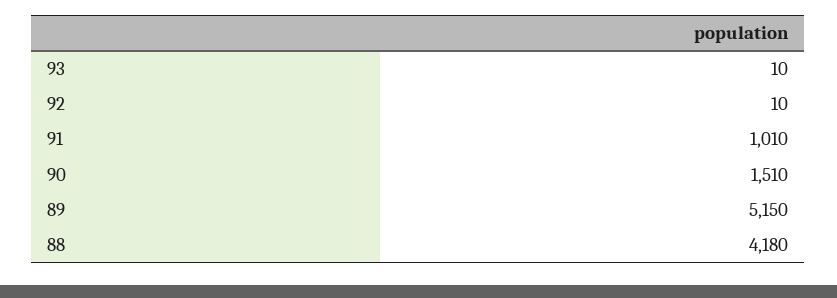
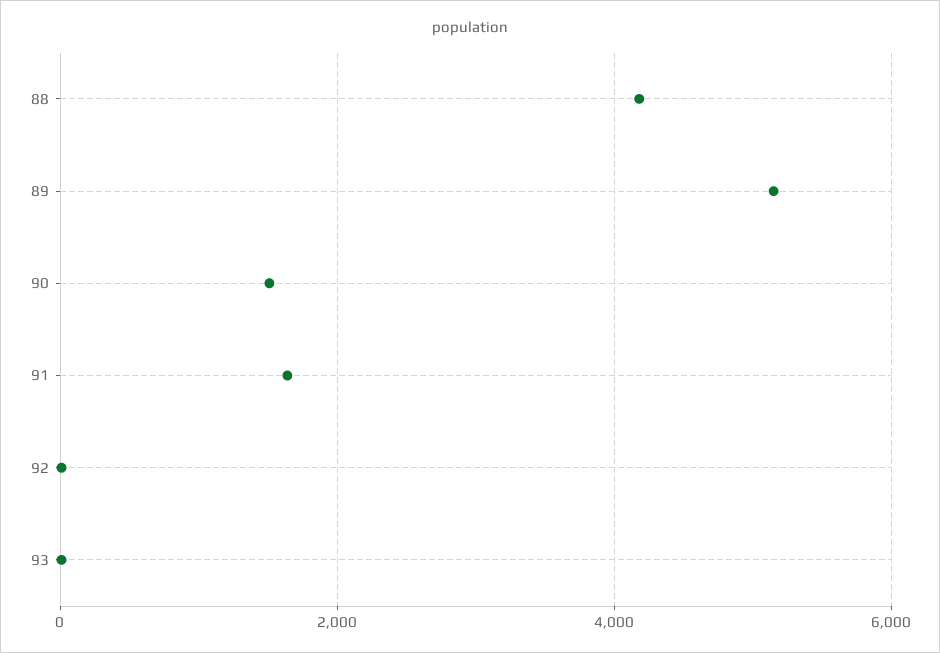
  {
    "93": 10,
    "92": 10,
-   "91": 1010,
+   "91": 1600,
    "90": 1510,
    "89": 5150,
    "88": 4180
  }

